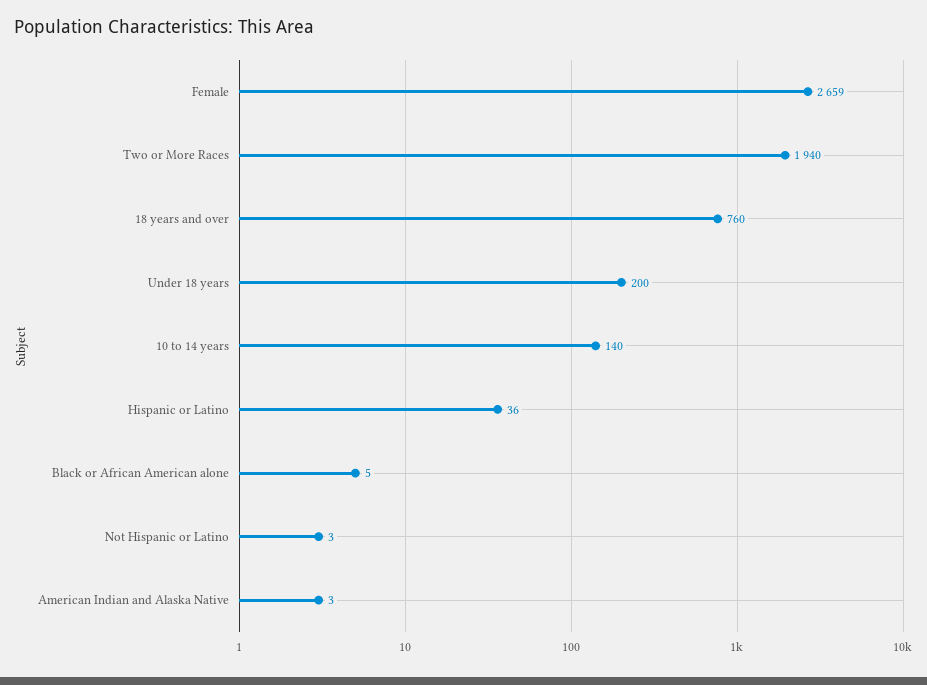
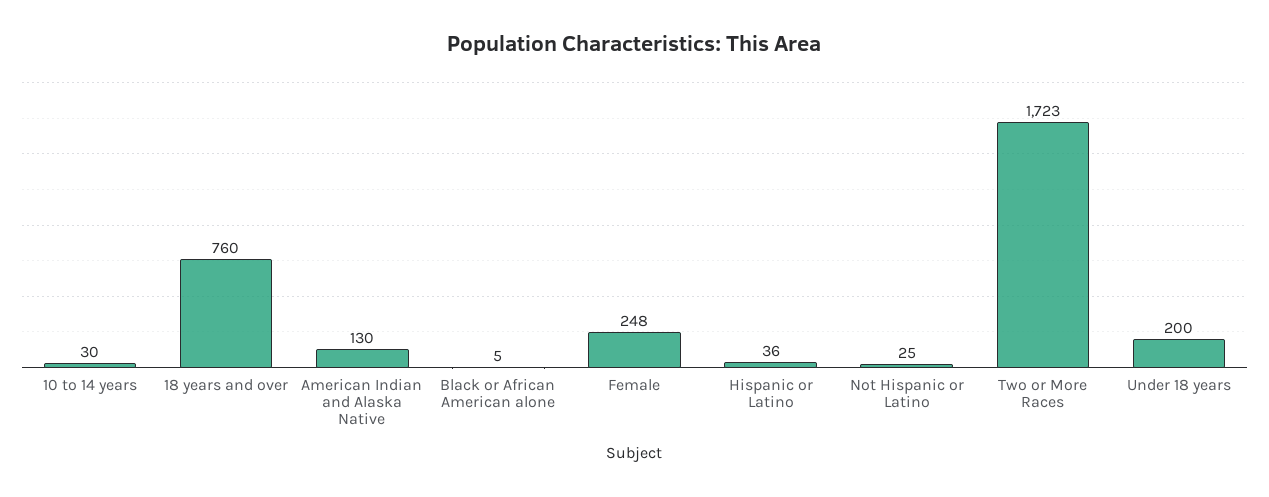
  {
-   "Female": 2659,
+   "Female": 248,
-   "Two or More Races": 1940,
+   "Two or More Races": 1723,
    "18 years and over": 760,
    "Under 18 years": 200,
-   "10 to 14 years": 140,
+   "10 to 14 years": 30,
    "Hispanic or Latino": 36,
    "Black or African American alone": 5,
-   "Not Hispanic or Latino": 3,
+   "Not Hispanic or Latino": 25,
-   "American Indian and Alaska Native": 3
+   "American Indian and Alaska Native": 130
  }

